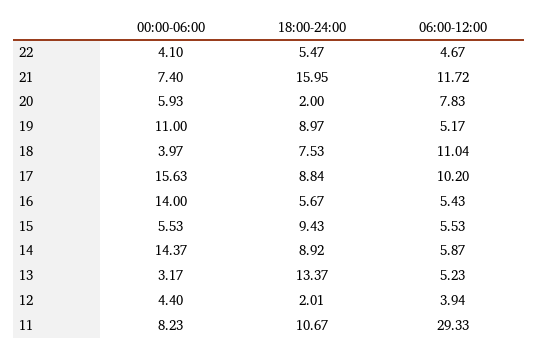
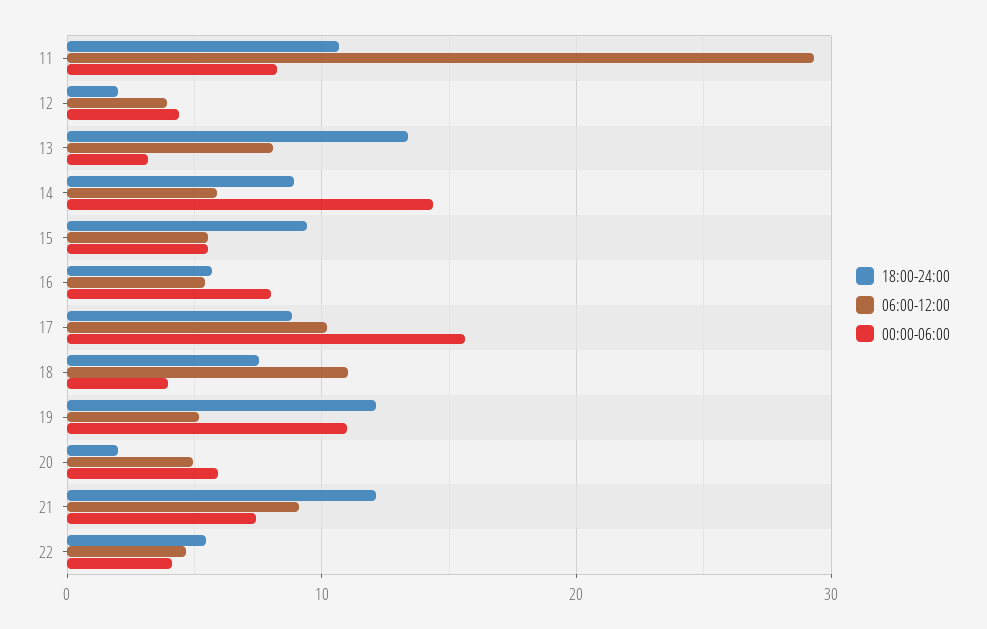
  {
    "00:00-06:00": {
      "22": 4.1,
      "21": 7.4,
      "20": 5.93,
      "19": 11,
      "18": 3.97,
      "17": 15.63,
-     "16": 14,
+     "16": 8,
      "15": 5.53,
      "14": 14.37,
      "13": 3.17,
      "12": 4.4,
      "11": 8.23
    },
    "18:00-24:00": {
      "22": 5.47,
-     "21": 15.95,
+     "21": 12,
      "20": 2,
-     "19": 8.97,
+     "19": 12,
      "18": 7.53,
      "17": 8.84,
      "16": 5.67,
      "15": 9.43,
      "14": 8.92,
      "13": 13.37,
      "12": 2.01,
      "11": 10.67
    },
    "06:00-12:00": {
      "22": 4.67,
-     "21": 11.72,
+     "21": 9,
-     "20": 7.83,
+     "20": 5,
      "19": 5.17,
      "18": 11.04,
      "17": 10.2,
      "16": 5.43,
      "15": 5.53,
      "14": 5.87,
-     "13": 5.23,
+     "13": 8,
      "12": 3.94,
      "11": 29.33
    }
  }

